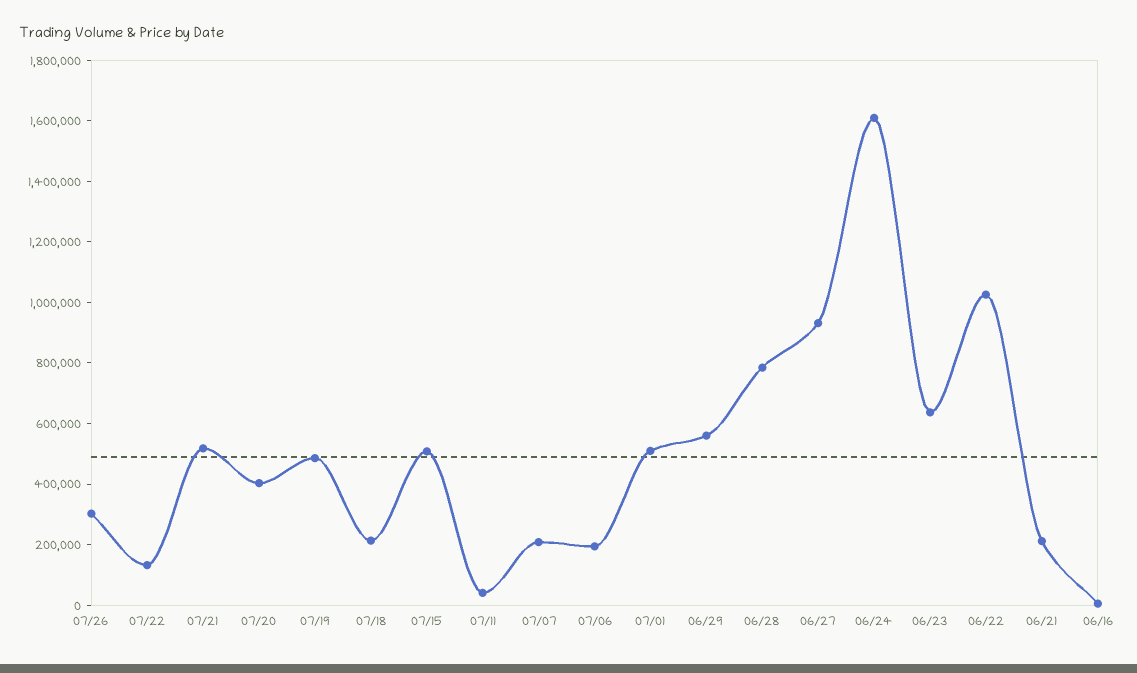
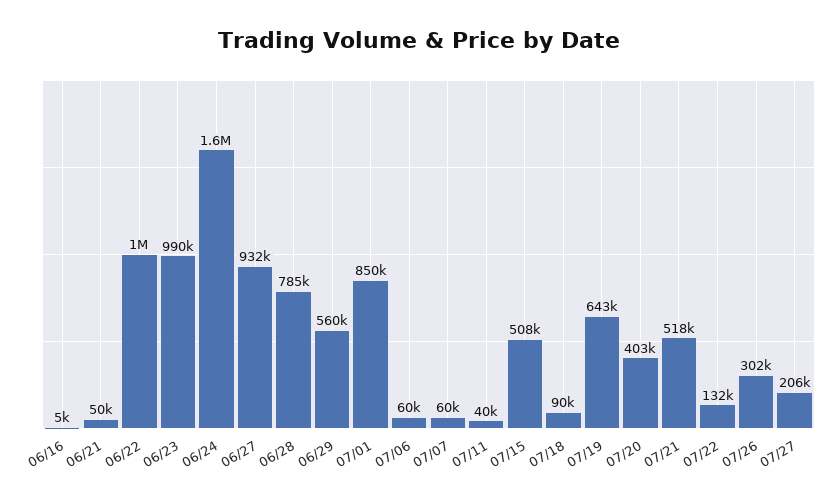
  {
    "07/26": 302000,
    "07/22": 132000,
    "07/21": 518000,
    "07/20": 403000,
-   "07/19": 500000,
+   "07/19": 643000,
-   "07/18": 200000,
+   "07/18": 90000,
    "07/15": 508000,
    "07/11": 40000,
-   "07/07": 200000,
+   "07/07": 60000,
-   "07/06": 200000,
+   "07/06": 60000,
-   "07/01": 500000,
+   "07/01": 850000,
    "06/29": 560000,
    "06/28": 785000,
    "06/27": 932000,
    "06/24": 1600000,
-   "06/23": 650000,
+   "06/23": 990000,
    "06/22": 1000000,
-   "06/21": 200000,
+   "06/21": 50000,
-   "06/16": 5000
+   "06/16": 5000,
+   "07/27": 206000
  }

